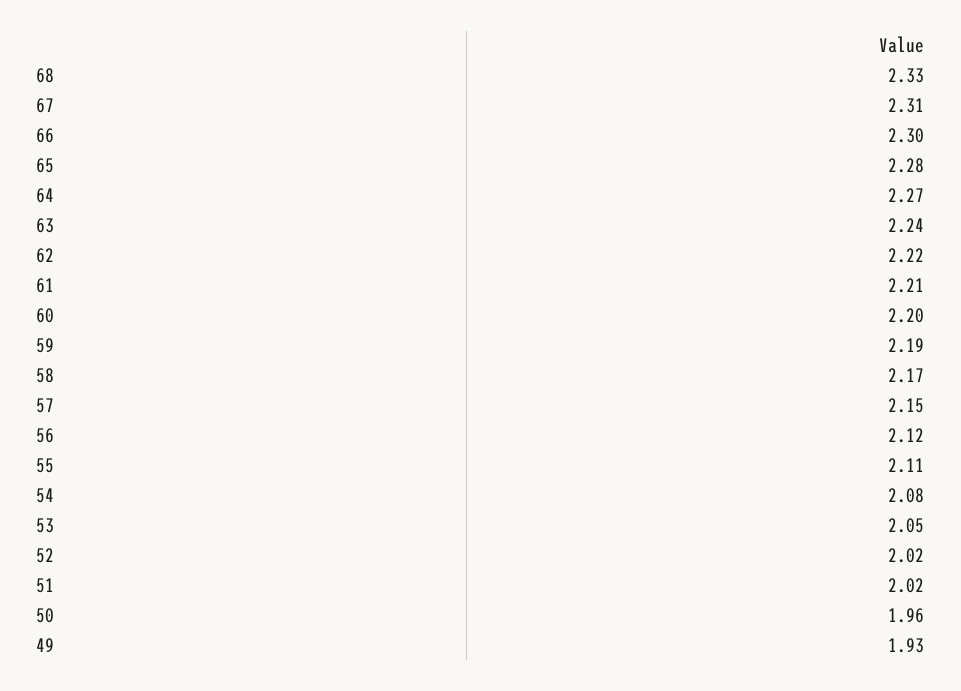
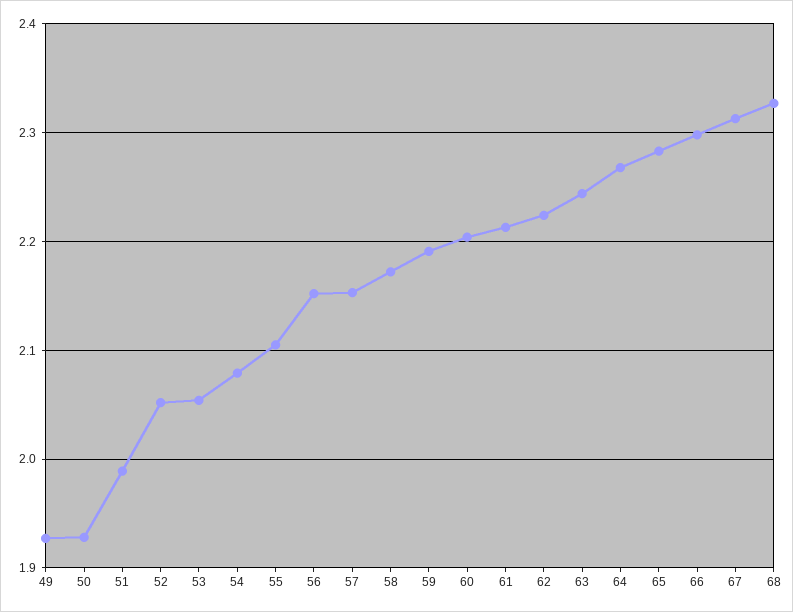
  {
    "68": 2.33,
    "67": 2.31,
    "66": 2.3,
    "65": 2.28,
    "64": 2.27,
    "63": 2.24,
    "62": 2.22,
    "61": 2.21,
    "60": 2.2,
    "59": 2.19,
    "58": 2.17,
    "57": 2.15,
-   "56": 2.12,
+   "56": 2.15,
    "55": 2.11,
    "54": 2.08,
    "53": 2.05,
-   "52": 2.02,
+   "52": 2.05,
-   "51": 2.02,
+   "51": 1.99,
-   "50": 1.96,
+   "50": 1.93,
    "49": 1.93
  }

